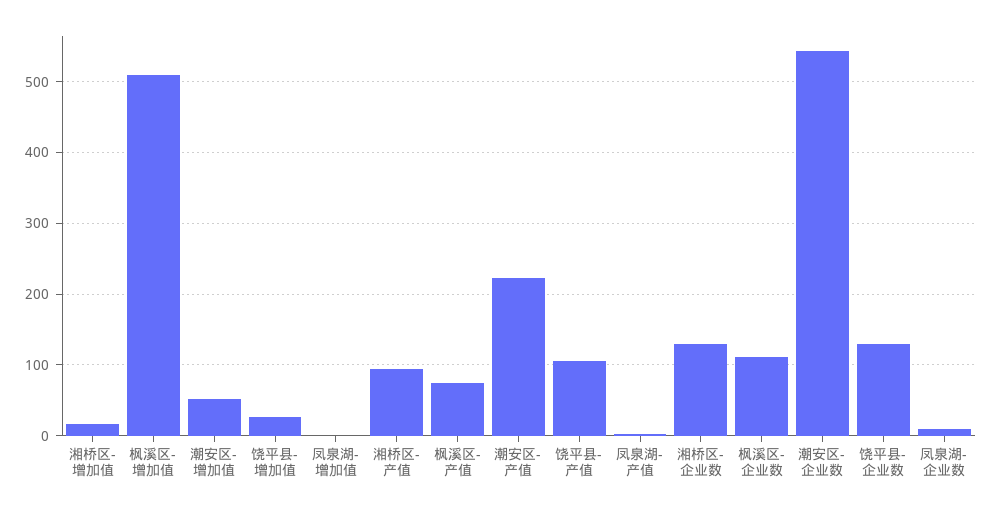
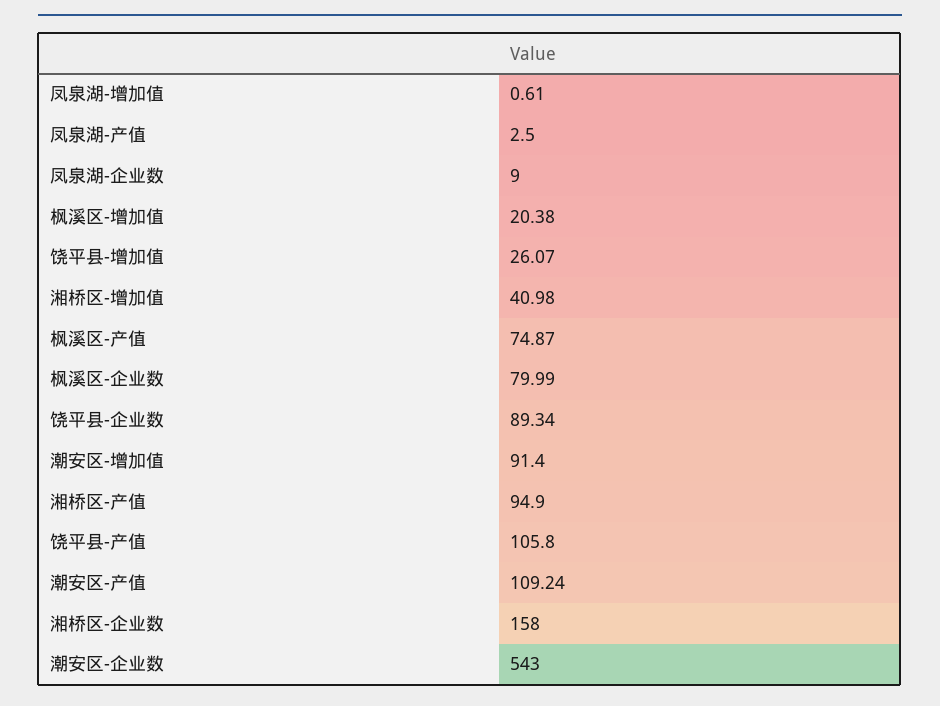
  {
-   "湘桥区-增加值": 20,
+   "湘桥区-增加值": 40.98,
-   "枫溪区-增加值": 510,
+   "枫溪区-增加值": 20.38,
-   "潮安区-增加值": 50,
+   "潮安区-增加值": 91.4,
    "饶平县-增加值": 26.07,
    "凤泉湖-增加值": 0.61,
    "湘桥区-产值": 94.9,
    "枫溪区-产值": 74.87,
-   "潮安区-产值": 220,
+   "潮安区-产值": 109.24,
    "饶平县-产值": 105.8,
    "凤泉湖-产值": 2.5,
-   "湘桥区-企业数": 130,
+   "湘桥区-企业数": 158,
-   "枫溪区-企业数": 110,
+   "枫溪区-企业数": 79.99,
    "潮安区-企业数": 543,
-   "饶平县-企业数": 130,
+   "饶平县-企业数": 89.34,
    "凤泉湖-企业数": 9
  }

